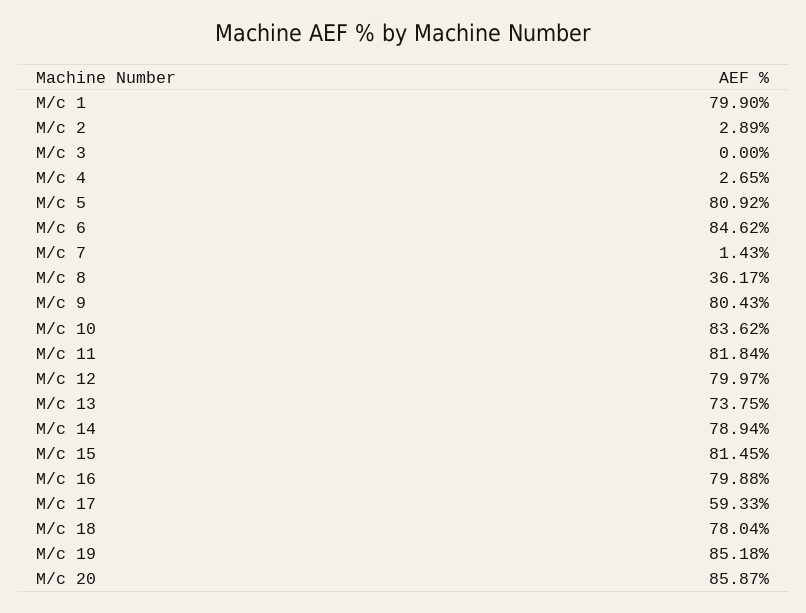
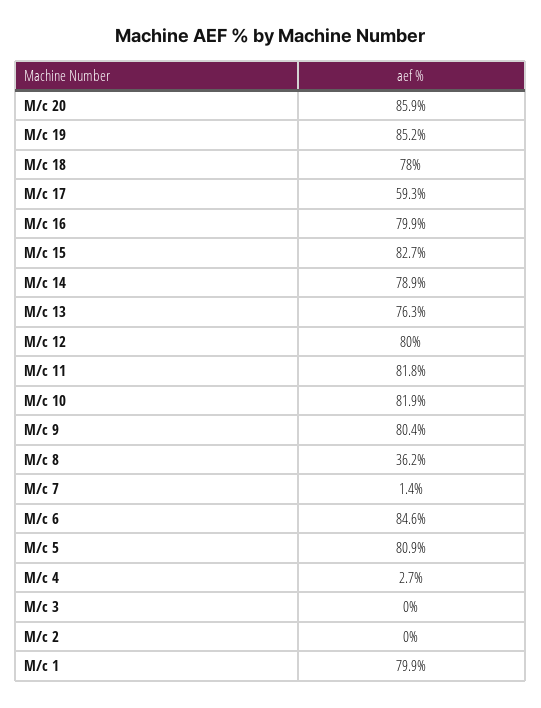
  {
    "M/c 1": 79.9,
-   "M/c 2": 2.89,
+   "M/c 2": 0,
    "M/c 3": 0,
    "M/c 4": 2.65,
    "M/c 5": 80.92,
    "M/c 6": 84.62,
    "M/c 7": 1.43,
    "M/c 8": 36.17,
    "M/c 9": 80.43,
-   "M/c 10": 83.62,
+   "M/c 10": 81.9,
    "M/c 11": 81.84,
    "M/c 12": 79.97,
-   "M/c 13": 73.75,
+   "M/c 13": 76.3,
    "M/c 14": 78.94,
-   "M/c 15": 81.45,
+   "M/c 15": 82.7,
    "M/c 16": 79.88,
    "M/c 17": 59.33,
    "M/c 18": 78.04,
    "M/c 19": 85.18,
    "M/c 20": 85.87
  }

